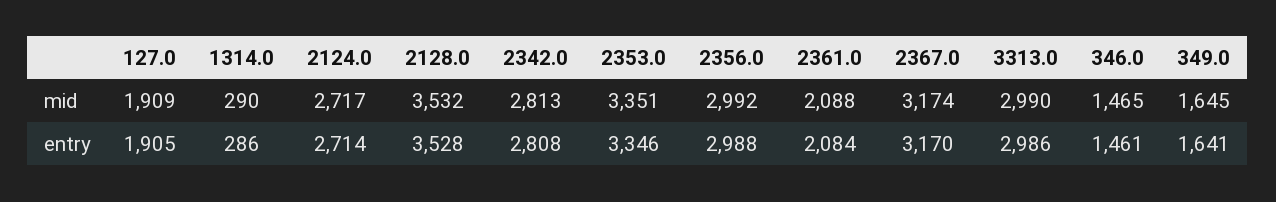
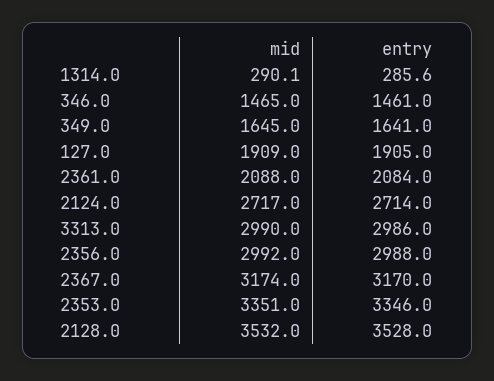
  {
    "127.0": {
      "mid": 1909,
      "entry": 1905
    },
    "1314.0": {
      "mid": 290.1,
      "entry": 285.6
    },
    "2124.0": {
      "mid": 2717,
      "entry": 2714
    },
    "2128.0": {
      "mid": 3532,
      "entry": 3528
    },
-   "2342.0": {
-     "mid": 2813,
-     "entry": 2808
-   },
    "2353.0": {
      "mid": 3351,
      "entry": 3346
    },
    "2356.0": {
      "mid": 2992,
      "entry": 2988
    },
    "2361.0": {
      "mid": 2088,
      "entry": 2084
    },
    "2367.0": {
      "mid": 3174,
      "entry": 3170
    },
    "3313.0": {
      "mid": 2990,
      "entry": 2986
    },
    "346.0": {
      "mid": 1465,
      "entry": 1461
    },
    "349.0": {
      "mid": 1645,
      "entry": 1641
    }
  }

